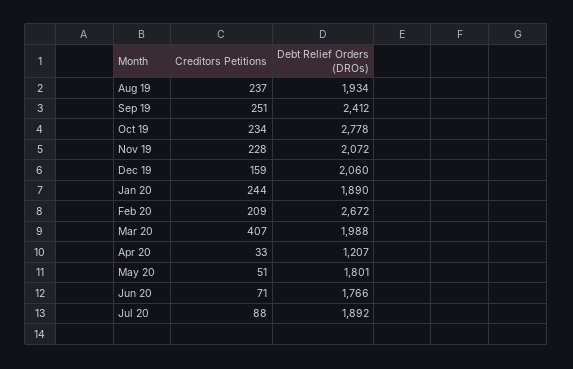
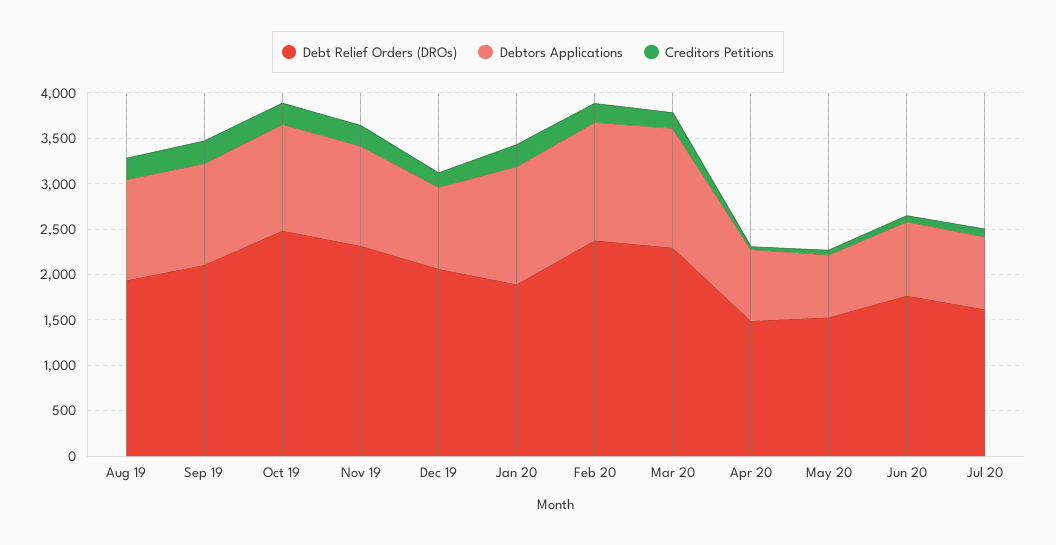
  {
    "Creditors Petitions": {
      "Aug 19": 237,
      "Sep 19": 251,
      "Oct 19": 234,
      "Nov 19": 228,
      "Dec 19": 159,
      "Jan 20": 244,
      "Feb 20": 209,
-     "Mar 20": 407,
+     "Mar 20": 200,
      "Apr 20": 33,
      "May 20": 51,
      "Jun 20": 71,
      "Jul 20": 88
    },
    "Debt Relief Orders (DROs)": {
      "Aug 19": 1934,
-     "Sep 19": 2412,
+     "Sep 19": 2100,
-     "Oct 19": 2778,
+     "Oct 19": 2500,
-     "Nov 19": 2072,
+     "Nov 19": 2300,
      "Dec 19": 2060,
      "Jan 20": 1890,
-     "Feb 20": 2672,
+     "Feb 20": 2400,
-     "Mar 20": 1988,
+     "Mar 20": 2300,
-     "Apr 20": 1207,
+     "Apr 20": 1500,
-     "May 20": 1801,
+     "May 20": 1500,
      "Jun 20": 1766,
-     "Jul 20": 1892
+     "Jul 20": 1600
-   }
+   },
+   "Debtors Applications": {
+     "Aug 19": 1100,
+     "Sep 19": 1100,
+     "Oct 19": 1200,
+     "Nov 19": 1100,
+     "Dec 19": 900,
+     "Jan 20": 1300,
+     "Feb 20": 1300,
+     "Mar 20": 1300,
+     "Apr 20": 800,
+     "May 20": 700,
+     "Jun 20": 800,
+     "Jul 20": 800
+   }
  }

